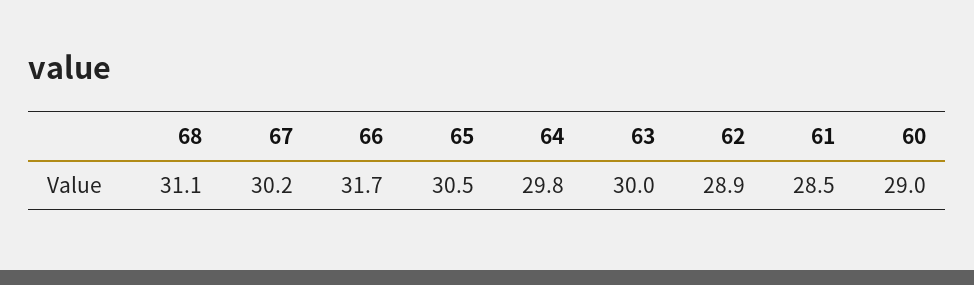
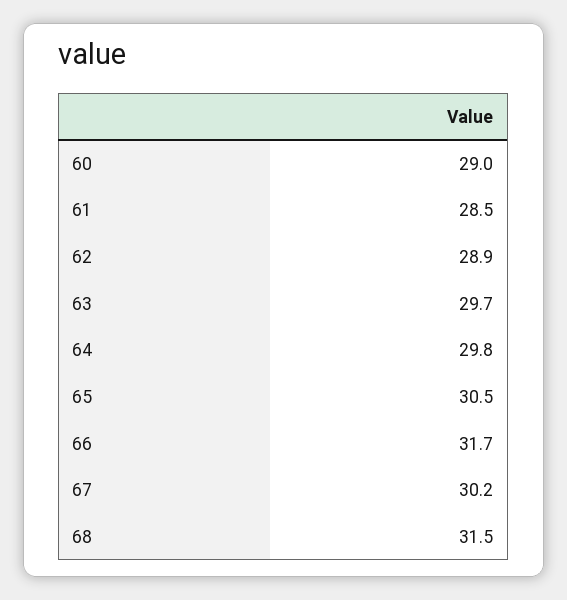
  {
-   "68": 31.1,
+   "68": 31.5,
    "67": 30.2,
    "66": 31.7,
    "65": 30.5,
    "64": 29.8,
-   "63": 30,
+   "63": 29.7,
    "62": 28.9,
    "61": 28.5,
    "60": 29
  }

